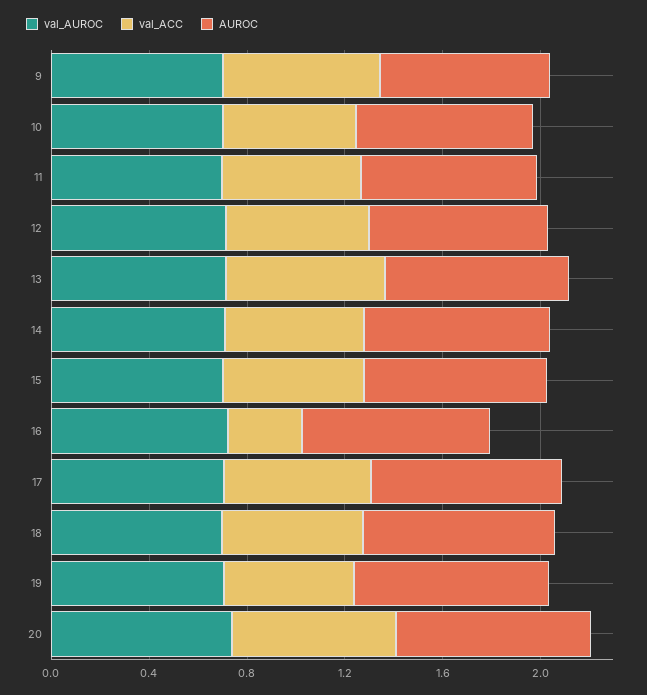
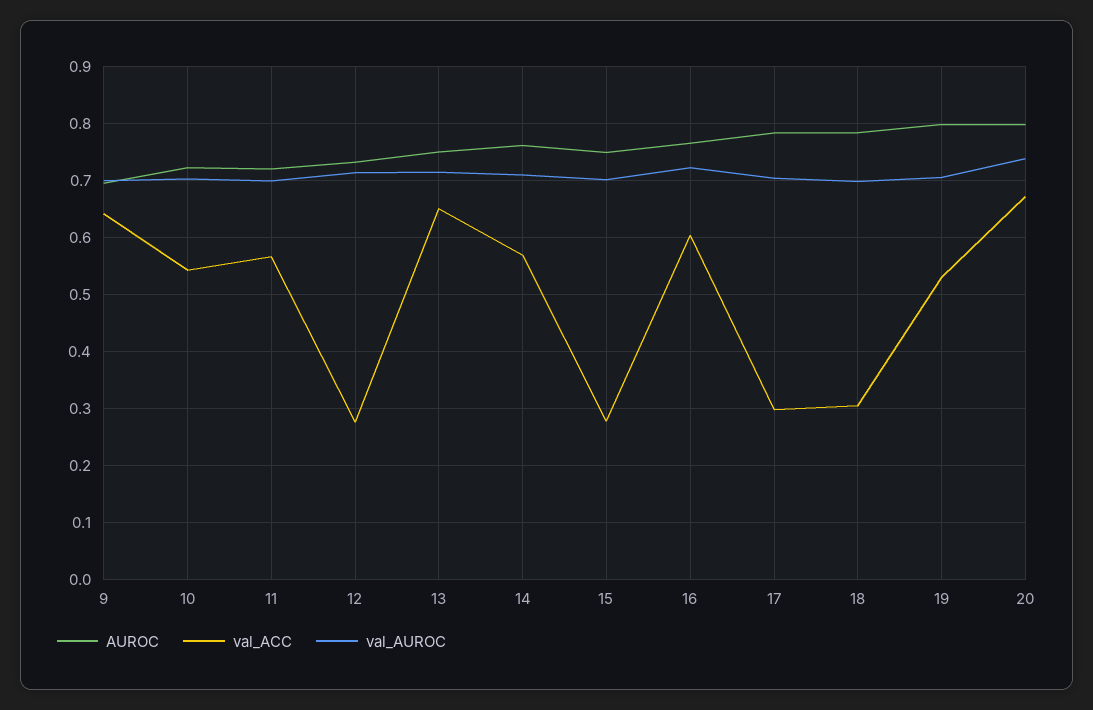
  {
    "val_AUROC": {
      "9": 0.7,
      "10": 0.7,
      "11": 0.7,
      "12": 0.72,
      "13": 0.72,
      "14": 0.7,
      "15": 0.7,
      "16": 0.72,
      "17": 0.7,
      "18": 0.7,
      "19": 0.7,
      "20": 0.74
    },
    "val_ACC": {
      "9": 0.64,
      "10": 0.54,
      "11": 0.56,
-     "12": 0.6,
+     "12": 0.28,
      "13": 0.66,
      "14": 0.56,
-     "15": 0.6,
+     "15": 0.28,
-     "16": 0.3,
+     "16": 0.6,
-     "17": 0.6,
+     "17": 0.3,
-     "18": 0.6,
+     "18": 0.3,
      "19": 0.54,
      "20": 0.68
    },
    "AUROC": {
      "9": 0.7,
      "10": 0.72,
      "11": 0.72,
      "12": 0.74,
      "13": 0.74,
      "14": 0.76,
      "15": 0.74,
      "16": 0.76,
      "17": 0.78,
      "18": 0.78,
      "19": 0.8,
      "20": 0.8
    }
  }

